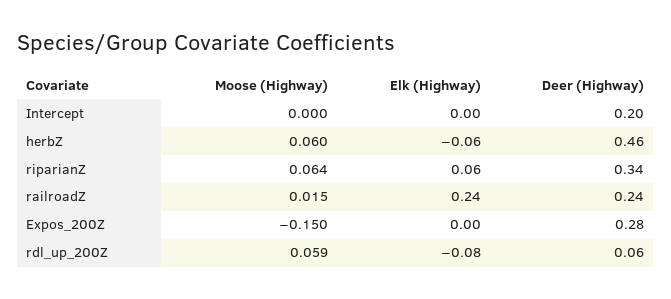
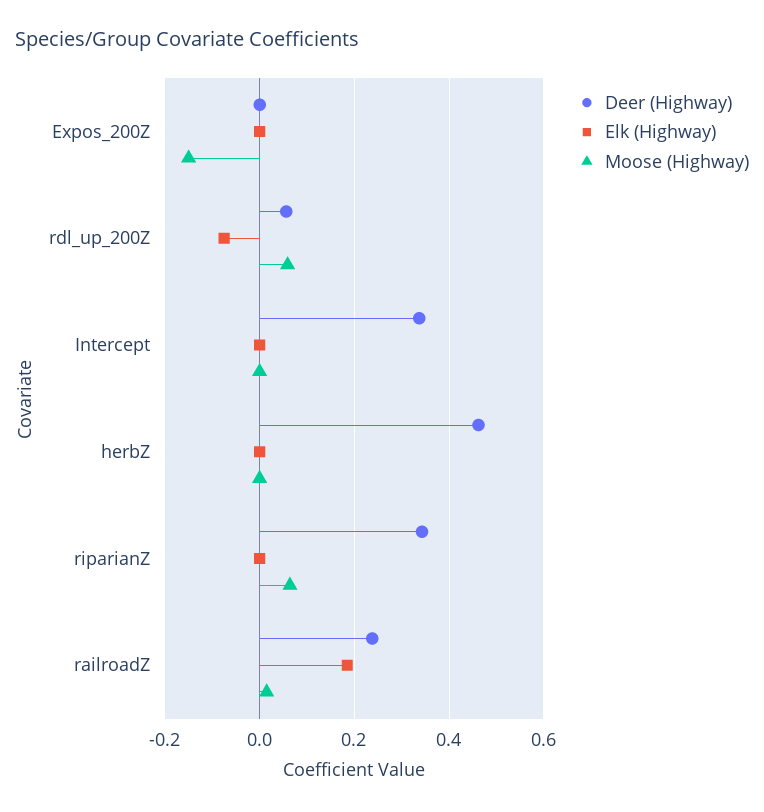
  {
    "Moose (Highway)": {
      "Intercept": 0,
-     "herbZ": 0.06,
+     "herbZ": 0,
      "riparianZ": 0.064,
      "railroadZ": 0.015,
      "Expos_200Z": -0.15,
      "rdl_up_200Z": 0.059
    },
    "Elk (Highway)": {
      "Intercept": 0,
-     "herbZ": -0.06,
+     "herbZ": 0,
-     "riparianZ": 0.06,
+     "riparianZ": 0,
-     "railroadZ": 0.24,
+     "railroadZ": 0.18,
      "Expos_200Z": 0,
      "rdl_up_200Z": -0.08
    },
    "Deer (Highway)": {
-     "Intercept": 0.2,
+     "Intercept": 0.34,
      "herbZ": 0.46,
      "riparianZ": 0.34,
      "railroadZ": 0.24,
-     "Expos_200Z": 0.28,
+     "Expos_200Z": 0,
      "rdl_up_200Z": 0.06
    }
  }

